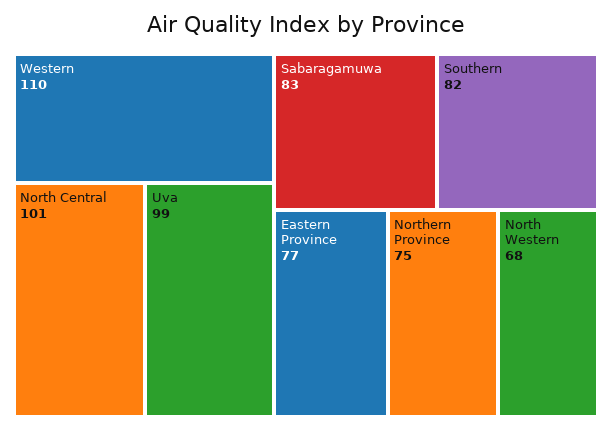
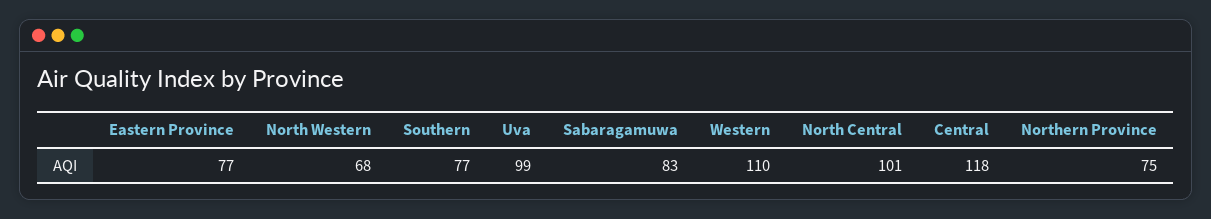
  {
    "Western": 110,
    "North Central": 101,
    "Uva": 99,
    "Sabaragamuwa": 83,
-   "Southern": 82,
+   "Southern": 77,
    "Eastern Province": 77,
    "Northern Province": 75,
-   "North Western": 68
+   "North Western": 68,
+   "Central": 118
  }

